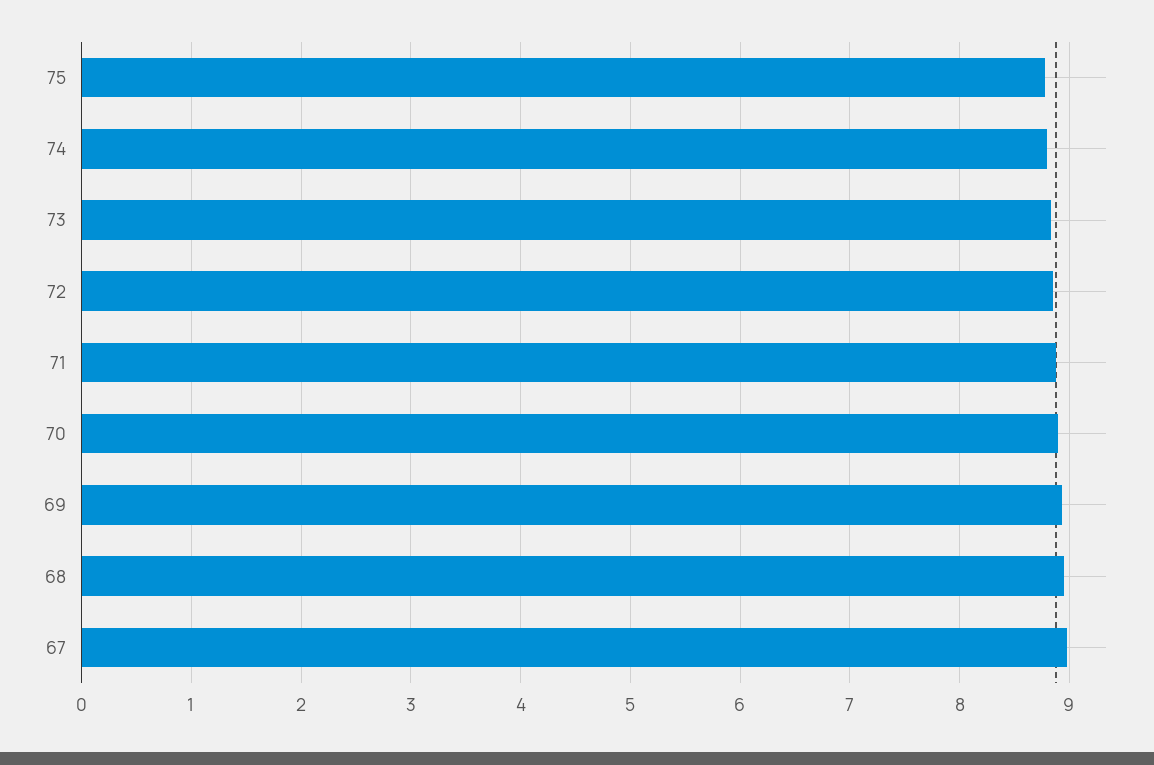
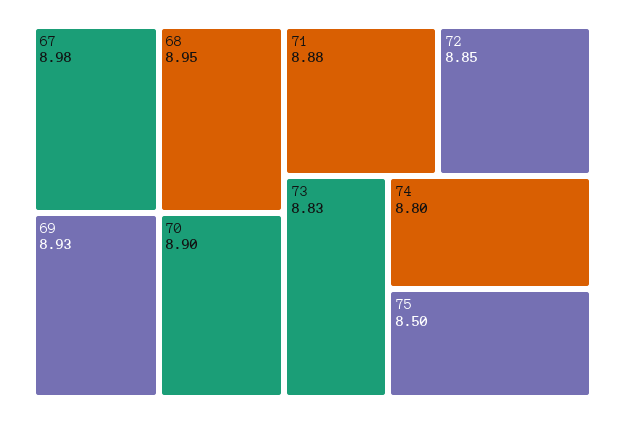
  {
-   "75": 8.8,
+   "75": 8.5,
    "74": 8.8,
    "73": 8.83,
    "72": 8.85,
    "71": 8.88,
    "70": 8.9,
    "69": 8.93,
    "68": 8.95,
    "67": 8.98
  }

